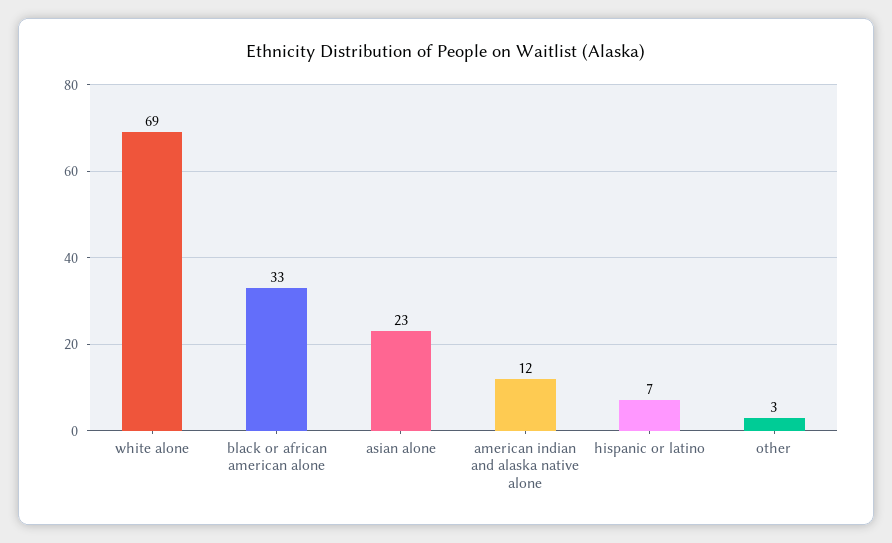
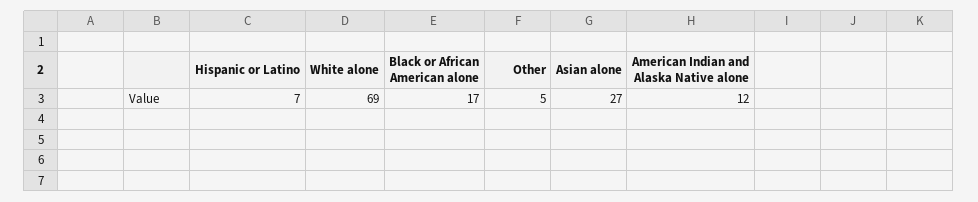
  {
    "white alone": 69,
-   "black or african american alone": 33,
+   "black or african american alone": 17,
-   "asian alone": 23,
+   "asian alone": 27,
    "american indian and alaska native alone": 12,
    "hispanic or latino": 7,
-   "other": 3
+   "other": 5
  }

